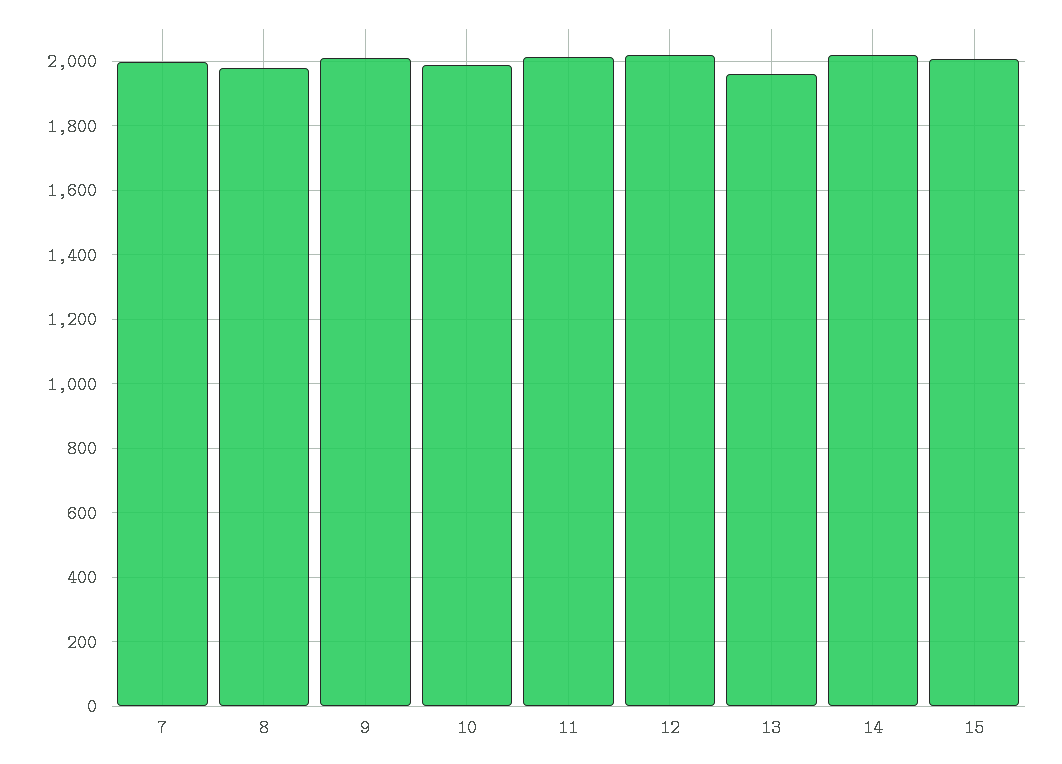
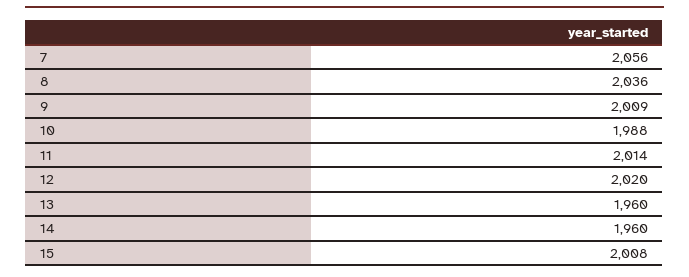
  {
-   "7": 2000,
+   "7": 2056,
-   "8": 1980,
+   "8": 2036,
    "9": 2009,
    "10": 1988,
    "11": 2014,
    "12": 2020,
    "13": 1960,
-   "14": 2020,
+   "14": 1960,
    "15": 2008
  }

